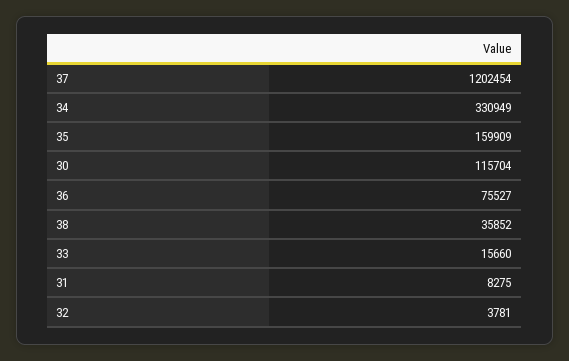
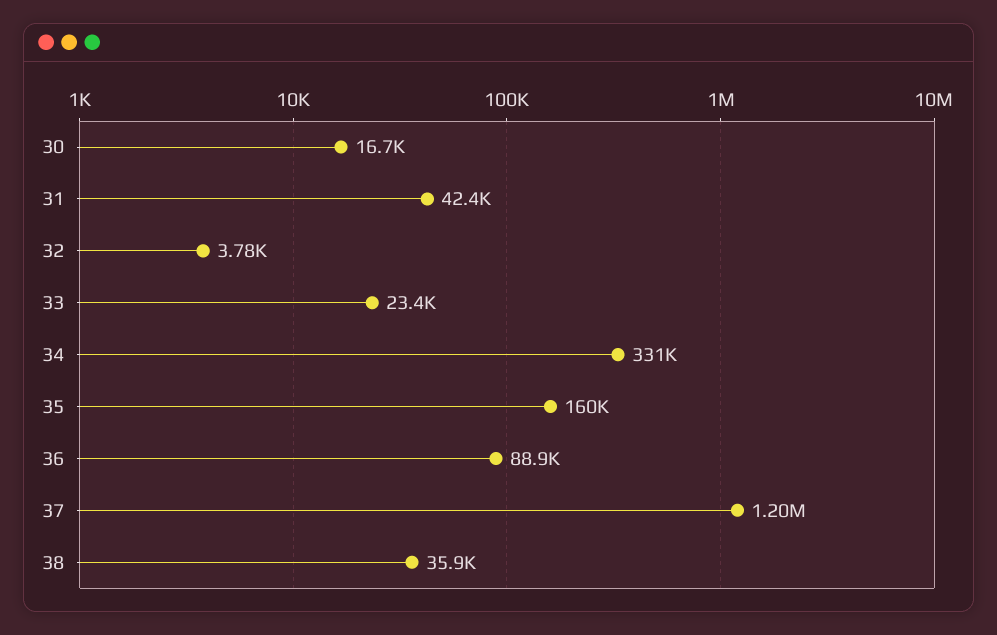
  {
    "37": 1202454,
    "34": 330949,
    "35": 159909,
-   "30": 115704,
+   "30": 16700,
-   "36": 75527,
+   "36": 88900,
    "38": 35852,
-   "33": 15660,
+   "33": 23400,
-   "31": 8275,
+   "31": 42400,
    "32": 3781
  }

